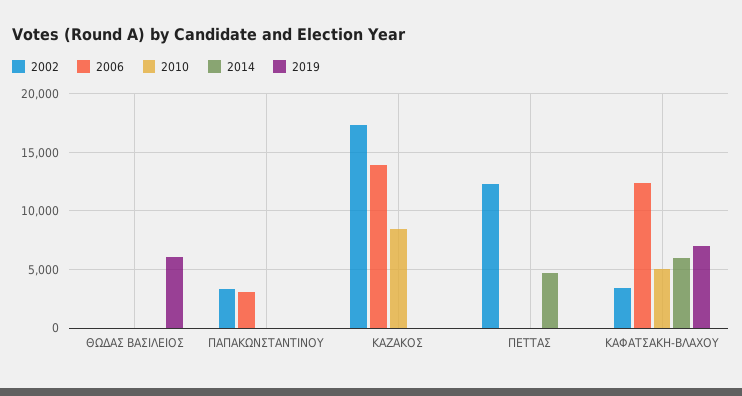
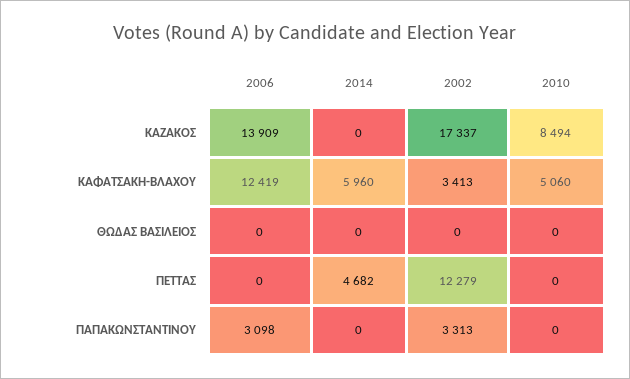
  {
    "2002": {
      "ΘΩΔΑΣ ΒΑΣΙΛΕΙΟΣ": 0,
      "ΠΑΠΑΚΩΝΣΤΑΝΤΙΝΟΥ": 3313,
      "ΚΑΖΑΚΟΣ": 17337,
      "ΠΕΤΤΑΣ": 12279,
      "ΚΑΦΑΤΣΑΚΗ-ΒΛΑΧΟΥ": 3413
    },
    "2006": {
      "ΘΩΔΑΣ ΒΑΣΙΛΕΙΟΣ": 0,
      "ΠΑΠΑΚΩΝΣΤΑΝΤΙΝΟΥ": 3098,
      "ΚΑΖΑΚΟΣ": 13909,
      "ΠΕΤΤΑΣ": 0,
      "ΚΑΦΑΤΣΑΚΗ-ΒΛΑΧΟΥ": 12419
    },
    "2010": {
      "ΘΩΔΑΣ ΒΑΣΙΛΕΙΟΣ": 0,
      "ΠΑΠΑΚΩΝΣΤΑΝΤΙΝΟΥ": 0,
      "ΚΑΖΑΚΟΣ": 8494,
      "ΠΕΤΤΑΣ": 0,
      "ΚΑΦΑΤΣΑΚΗ-ΒΛΑΧΟΥ": 5060
    },
    "2014": {
      "ΘΩΔΑΣ ΒΑΣΙΛΕΙΟΣ": 0,
      "ΠΑΠΑΚΩΝΣΤΑΝΤΙΝΟΥ": 0,
      "ΚΑΖΑΚΟΣ": 0,
      "ΠΕΤΤΑΣ": 4682,
      "ΚΑΦΑΤΣΑΚΗ-ΒΛΑΧΟΥ": 5960
-   },
+   }
-   "2019": {
-     "ΘΩΔΑΣ ΒΑΣΙΛΕΙΟΣ": 6000,
-     "ΠΑΠΑΚΩΝΣΤΑΝΤΙΝΟΥ": 0,
-     "ΚΑΖΑΚΟΣ": 0,
-     "ΠΕΤΤΑΣ": 0,
-     "ΚΑΦΑΤΣΑΚΗ-ΒΛΑΧΟΥ": 7000
-   }
  }

